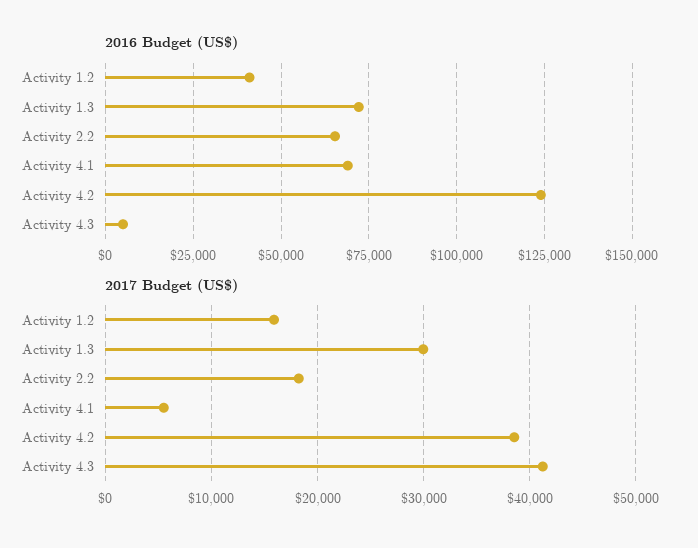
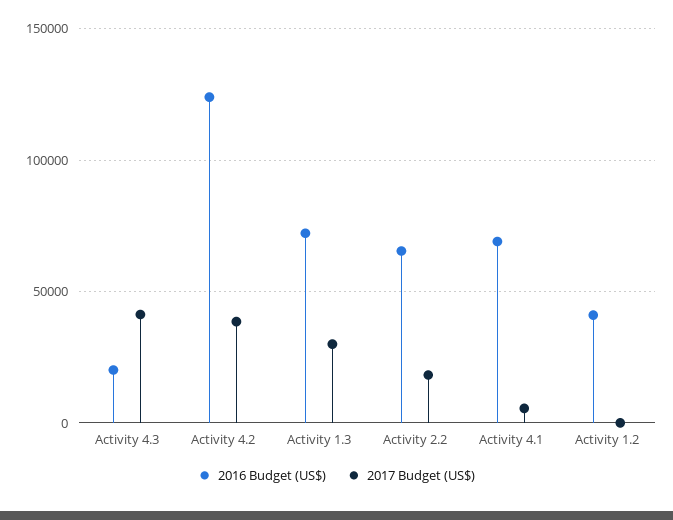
  {
    "2016 Budget (US$)": {
      "Activity 1.2": 40000,
      "Activity 1.3": 72500,
      "Activity 2.2": 65000,
      "Activity 4.1": 70000,
      "Activity 4.2": 125000,
-     "Activity 4.3": 5000
+     "Activity 4.3": 20000
    },
    "2017 Budget (US$)": {
-     "Activity 1.2": 16000,
+     "Activity 1.2": 0,
      "Activity 1.3": 30000,
      "Activity 2.2": 18000,
      "Activity 4.1": 6000,
      "Activity 4.2": 39000,
      "Activity 4.3": 41000
    }
  }

